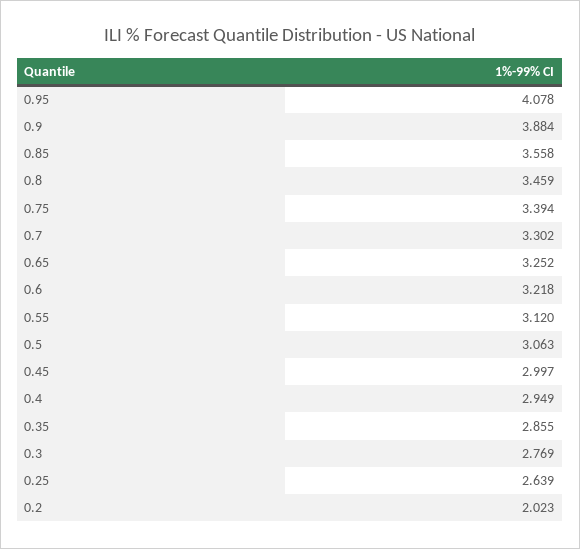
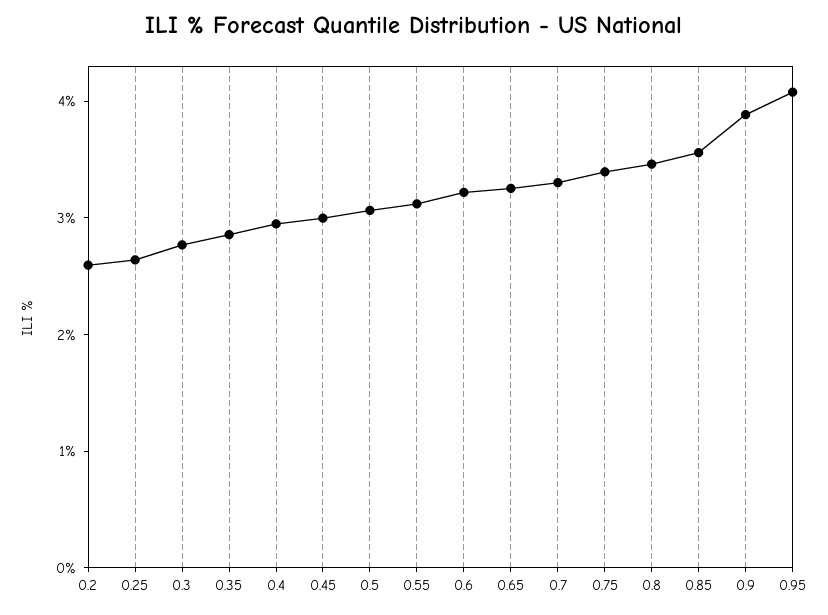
  {
    "0.95": 4.078,
    "0.9": 3.884,
    "0.85": 3.558,
    "0.8": 3.459,
    "0.75": 3.394,
    "0.7": 3.302,
    "0.65": 3.252,
    "0.6": 3.218,
    "0.55": 3.12,
    "0.5": 3.063,
    "0.45": 2.997,
    "0.4": 2.949,
    "0.35": 2.855,
    "0.3": 2.769,
    "0.25": 2.639,
-   "0.2": 2.023
+   "0.2": 2.6
  }

